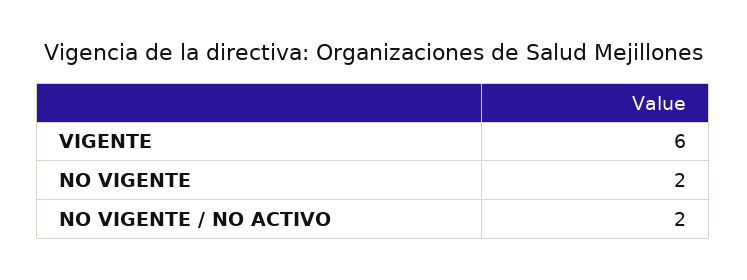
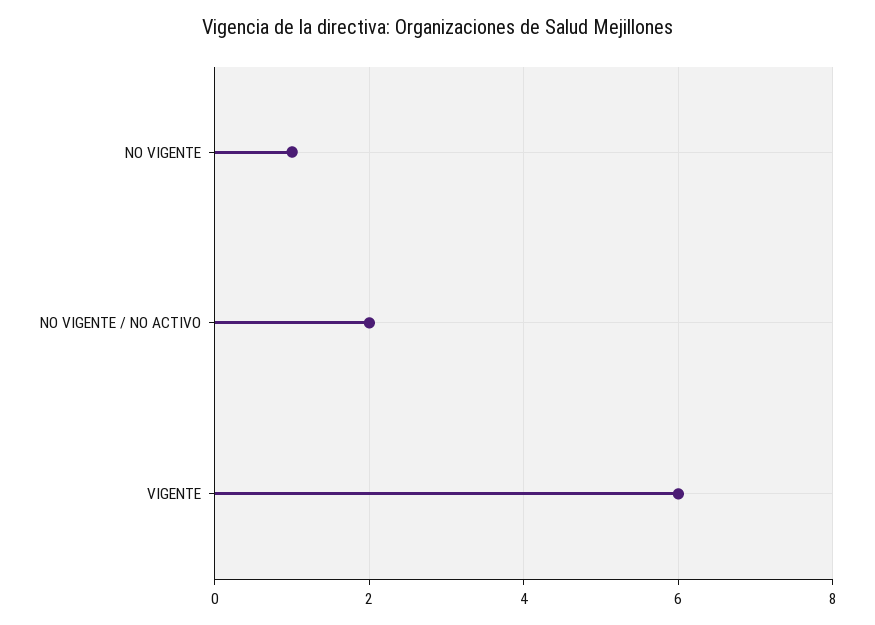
  {
    "VIGENTE": 6,
-   "NO VIGENTE": 2,
+   "NO VIGENTE": 1,
    "NO VIGENTE / NO ACTIVO": 2
  }

